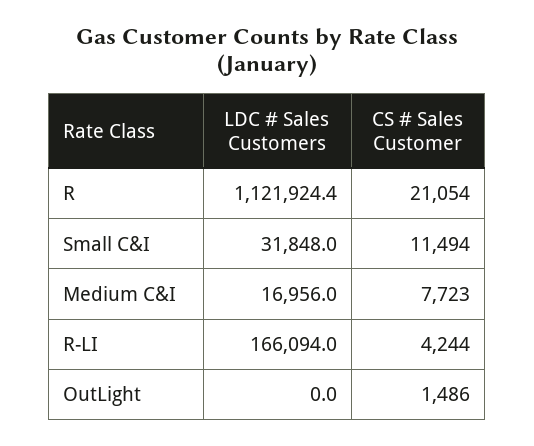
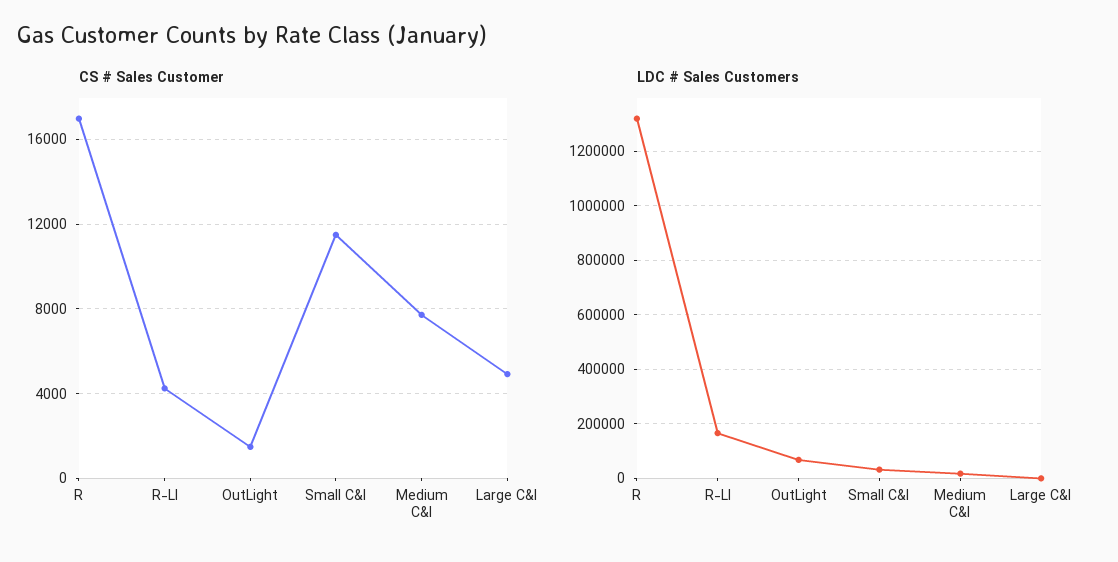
  {
    "LDC # Sales Customers": {
-     "R": 1121924.4,
+     "R": 1325000,
      "Small C&I": 31848,
      "Medium C&I": 16956,
      "R-LI": 166094,
-     "OutLight": 0
+     "OutLight": 75000,
+     "Large C&I": 0
    },
    "CS # Sales Customer": {
-     "R": 21054,
+     "R": 17000,
      "Small C&I": 11494,
      "Medium C&I": 7723,
      "R-LI": 4244,
-     "OutLight": 1486
+     "OutLight": 1486,
+     "Large C&I": 5000
    }
  }

